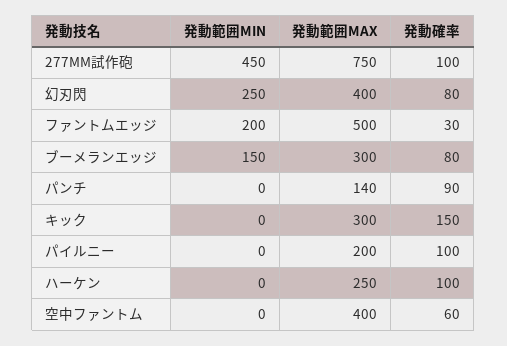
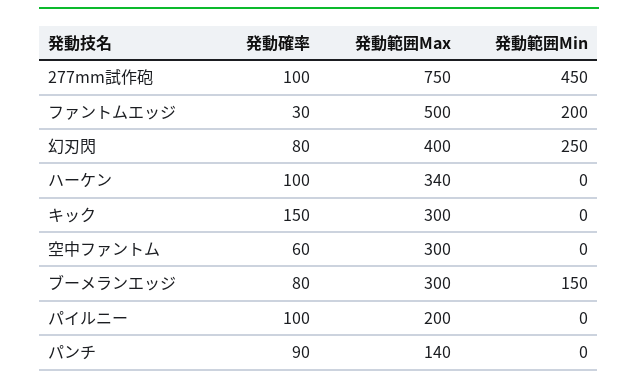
  {
    "発動範囲MIN": {
      "277MM試作砲": 450,
      "幻刃閃": 250,
      "ファントムエッジ": 200,
      "ブーメランエッジ": 150,
      "パンチ": 0,
      "キック": 0,
      "パイルニー": 0,
      "ハーケン": 0,
      "空中ファントム": 0
    },
    "発動範囲MAX": {
      "277MM試作砲": 750,
      "幻刃閃": 400,
      "ファントムエッジ": 500,
      "ブーメランエッジ": 300,
      "パンチ": 140,
      "キック": 300,
      "パイルニー": 200,
-     "ハーケン": 250,
+     "ハーケン": 340,
-     "空中ファントム": 400
+     "空中ファントム": 300
    },
    "発動確率": {
      "277MM試作砲": 100,
      "幻刃閃": 80,
      "ファントムエッジ": 30,
      "ブーメランエッジ": 80,
      "パンチ": 90,
      "キック": 150,
      "パイルニー": 100,
      "ハーケン": 100,
      "空中ファントム": 60
    }
  }

